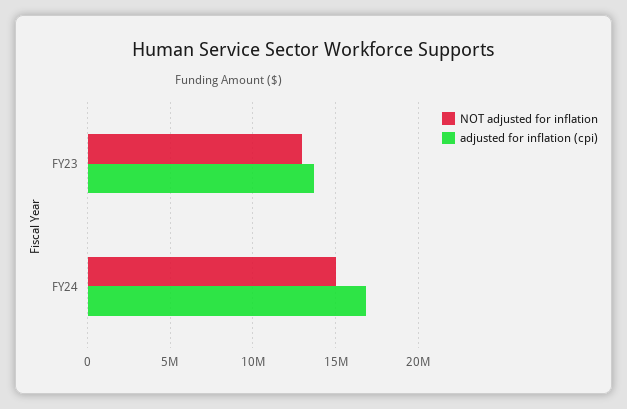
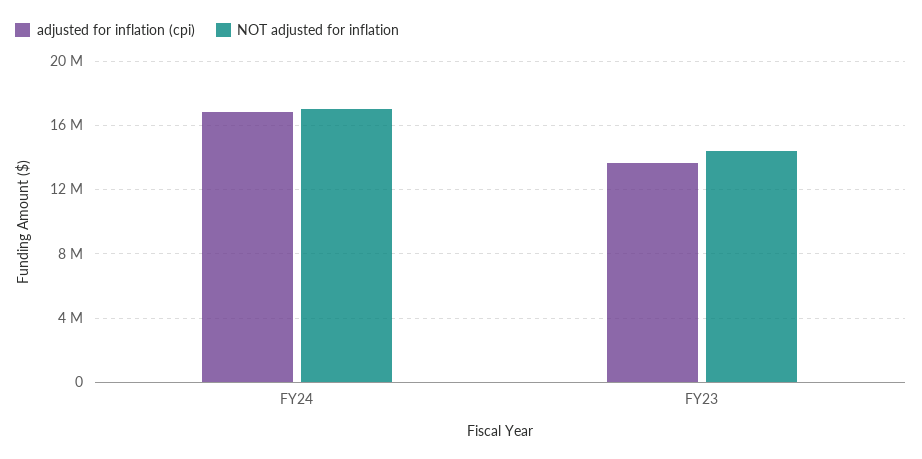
  {
    "NOT adjusted for inflation": {
-     "FY23": 13000000,
+     "FY23": 14500000,
-     "FY24": 15000000
+     "FY24": 17000000
    },
    "adjusted for inflation (cpi)": {
      "FY23": 13500000,
      "FY24": 17000000
    }
  }

